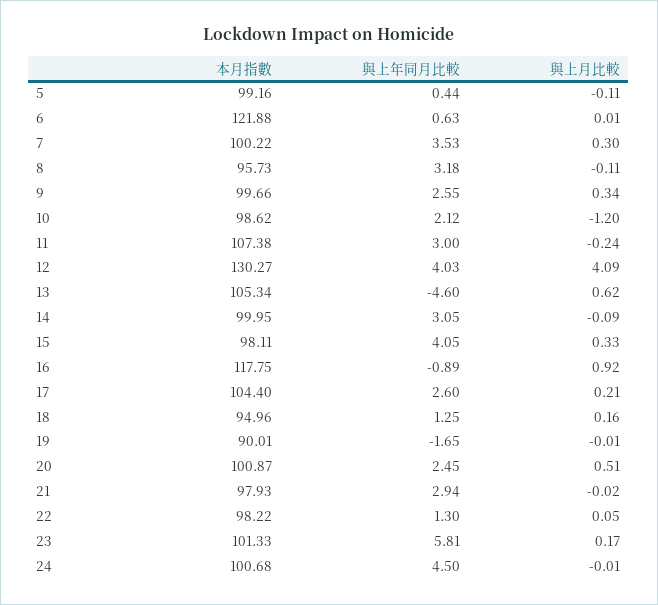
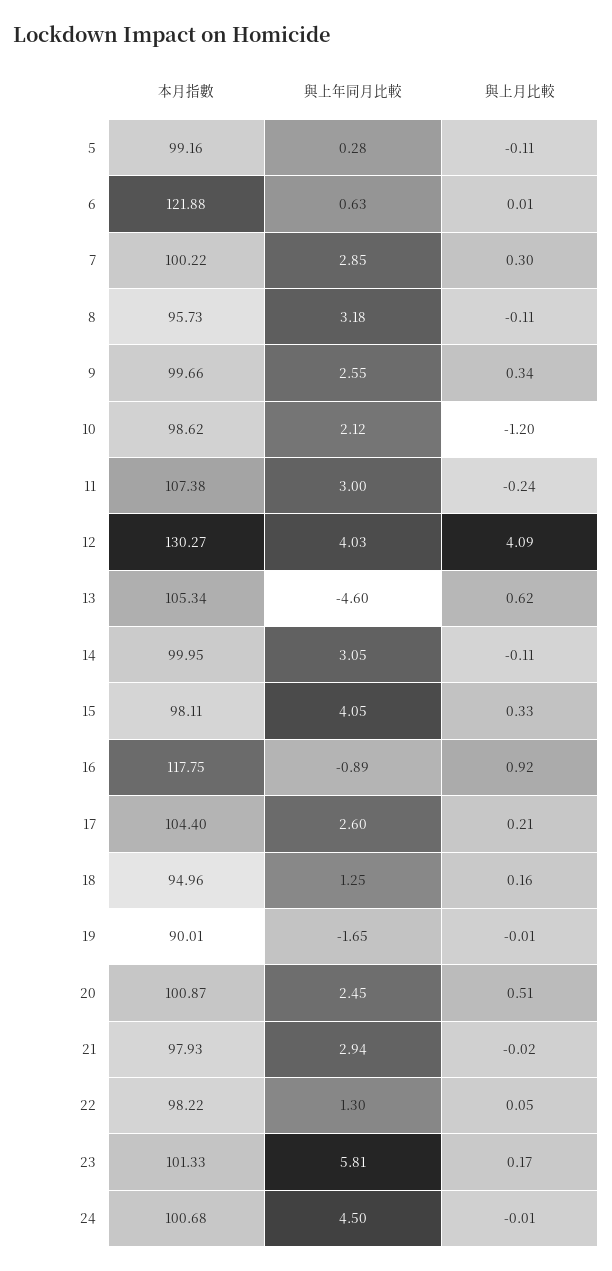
  {
    "本月指數": {
      "5": 99.16,
      "6": 121.88,
      "7": 100.22,
      "8": 95.73,
      "9": 99.66,
      "10": 98.62,
      "11": 107.38,
      "12": 130.27,
      "13": 105.34,
      "14": 99.95,
      "15": 98.11,
      "16": 117.75,
      "17": 104.4,
      "18": 94.96,
      "19": 90.01,
      "20": 100.87,
      "21": 97.93,
      "22": 98.22,
      "23": 101.33,
      "24": 100.68
    },
    "與上年同月比較": {
-     "5": 0.44,
+     "5": 0.28,
      "6": 0.63,
-     "7": 3.53,
+     "7": 2.85,
      "8": 3.18,
      "9": 2.55,
      "10": 2.12,
      "11": 3,
      "12": 4.03,
      "13": -4.6,
      "14": 3.05,
      "15": 4.05,
      "16": -0.89,
      "17": 2.6,
      "18": 1.25,
      "19": -1.65,
      "20": 2.45,
      "21": 2.94,
      "22": 1.3,
      "23": 5.81,
      "24": 4.5
    },
    "與上月比較": {
      "5": -0.11,
      "6": 0.01,
      "7": 0.3,
      "8": -0.11,
      "9": 0.34,
      "10": -1.2,
      "11": -0.24,
      "12": 4.09,
      "13": 0.62,
-     "14": -0.09,
+     "14": -0.11,
      "15": 0.33,
      "16": 0.92,
      "17": 0.21,
      "18": 0.16,
      "19": -0.01,
      "20": 0.51,
      "21": -0.02,
      "22": 0.05,
      "23": 0.17,
      "24": -0.01
    }
  }

